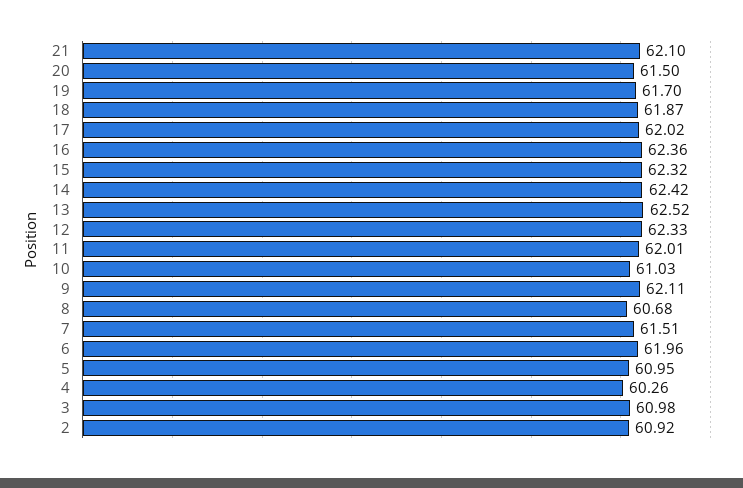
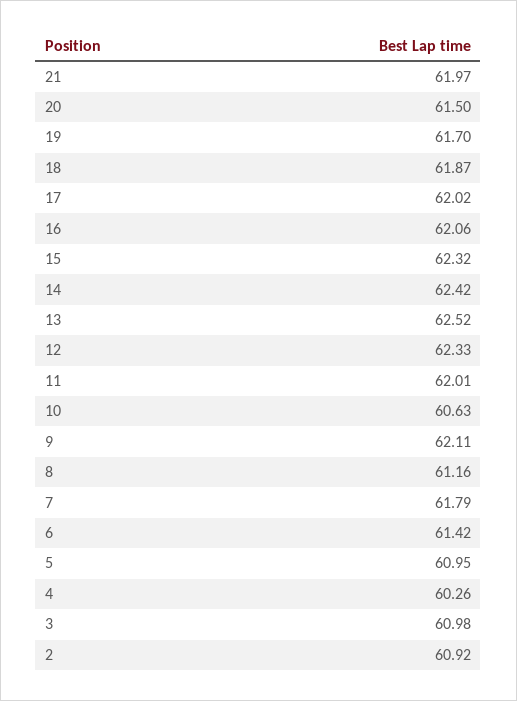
  {
-   "21": 62.1,
+   "21": 61.97,
    "20": 61.5,
    "19": 61.7,
    "18": 61.87,
    "17": 62.02,
-   "16": 62.36,
+   "16": 62.06,
    "15": 62.32,
    "14": 62.42,
    "13": 62.52,
    "12": 62.33,
    "11": 62.01,
-   "10": 61.03,
+   "10": 60.63,
    "9": 62.11,
-   "8": 60.68,
+   "8": 61.16,
-   "7": 61.51,
+   "7": 61.79,
-   "6": 61.96,
+   "6": 61.42,
    "5": 60.95,
    "4": 60.26,
    "3": 60.98,
    "2": 60.92
  }

